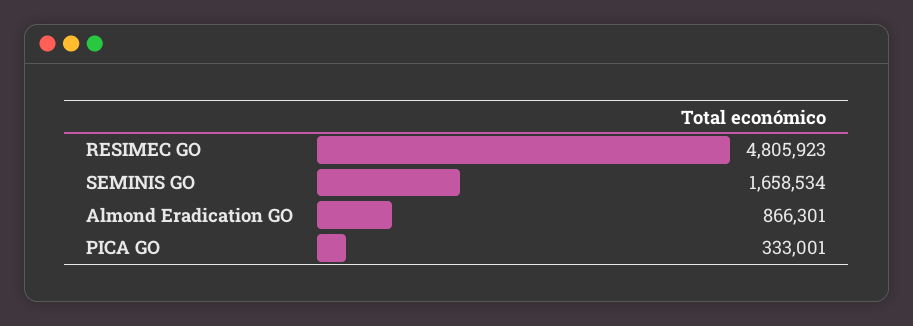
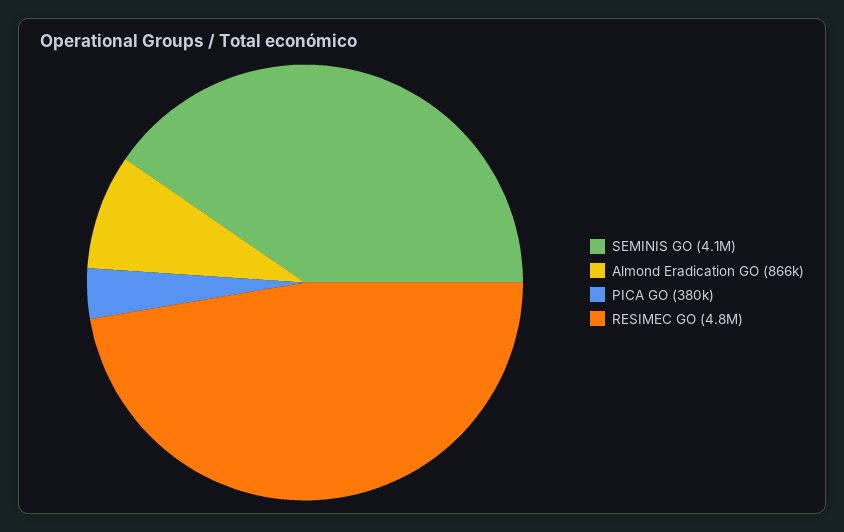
  {
    "RESIMEC GO": 4805923,
-   "SEMINIS GO": 1658534,
+   "SEMINIS GO": 4100000,
    "Almond Eradication GO": 866301,
-   "PICA GO": 333001
+   "PICA GO": 380000
  }

